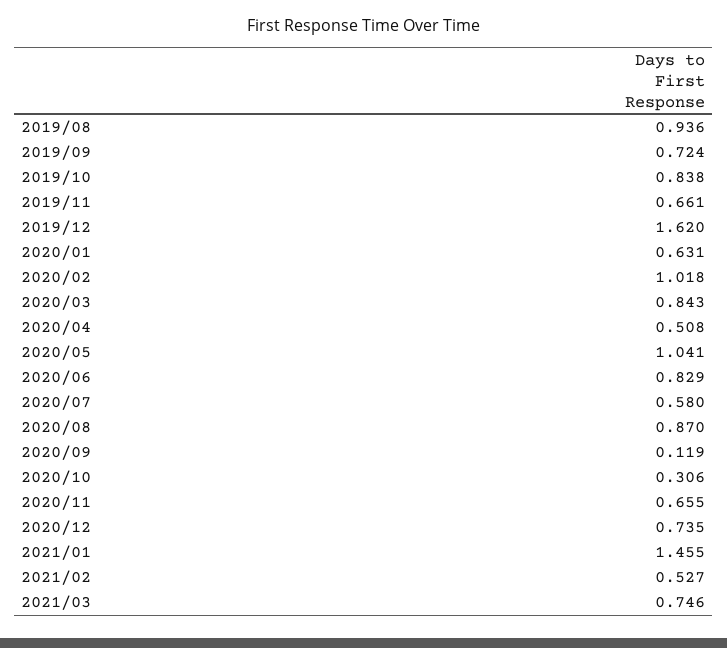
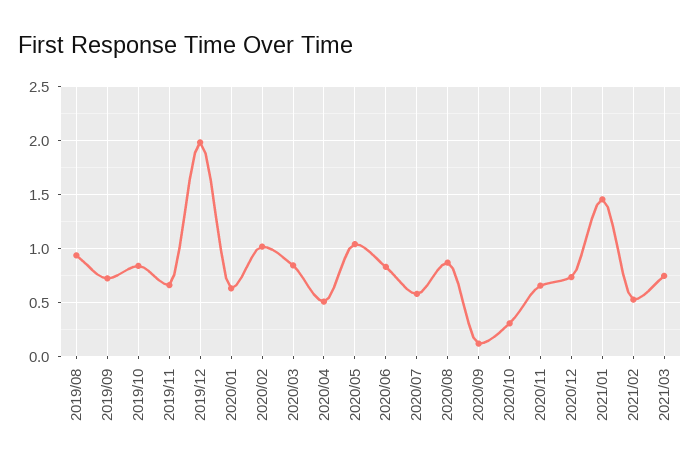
  {
    "2019/08": 0.936,
    "2019/09": 0.724,
    "2019/10": 0.838,
    "2019/11": 0.661,
-   "2019/12": 1.62,
+   "2019/12": 2,
    "2020/01": 0.631,
    "2020/02": 1.018,
    "2020/03": 0.843,
    "2020/04": 0.508,
    "2020/05": 1.041,
    "2020/06": 0.829,
    "2020/07": 0.58,
    "2020/08": 0.87,
    "2020/09": 0.119,
    "2020/10": 0.306,
    "2020/11": 0.655,
    "2020/12": 0.735,
    "2021/01": 1.455,
    "2021/02": 0.527,
    "2021/03": 0.746
  }

